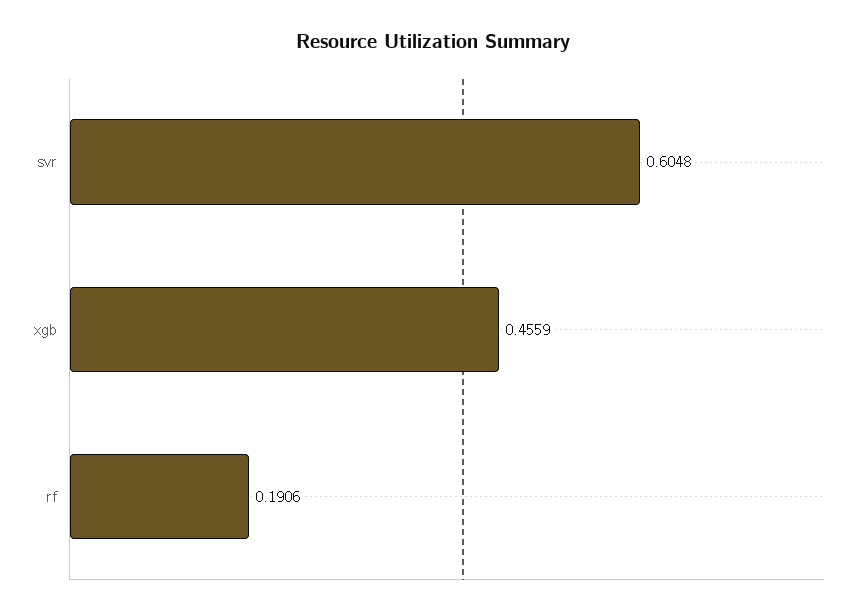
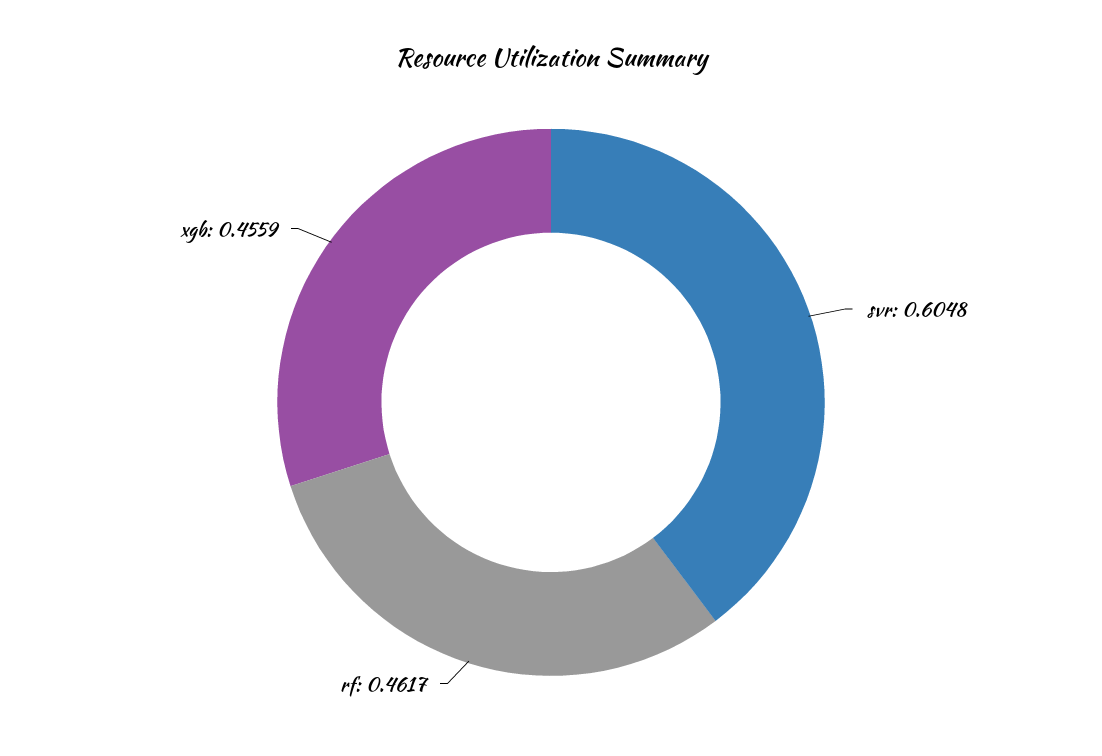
  {
    "svr": 0.6048,
    "xgb": 0.4559,
-   "rf": 0.1906
+   "rf": 0.4617
  }

